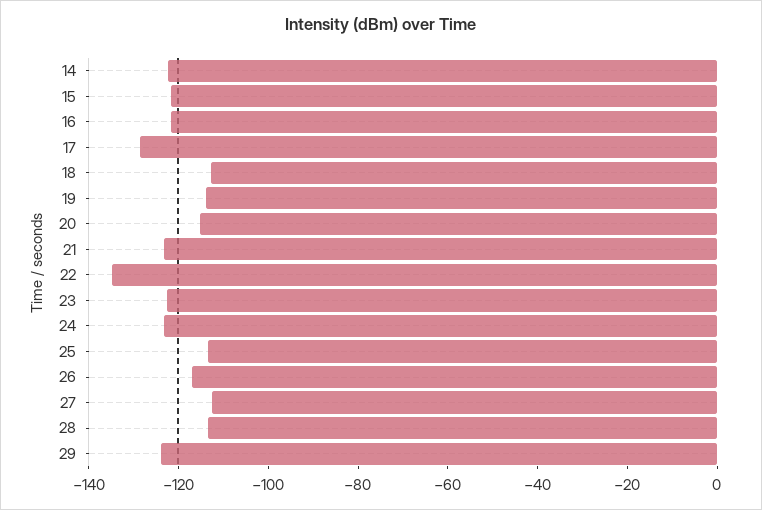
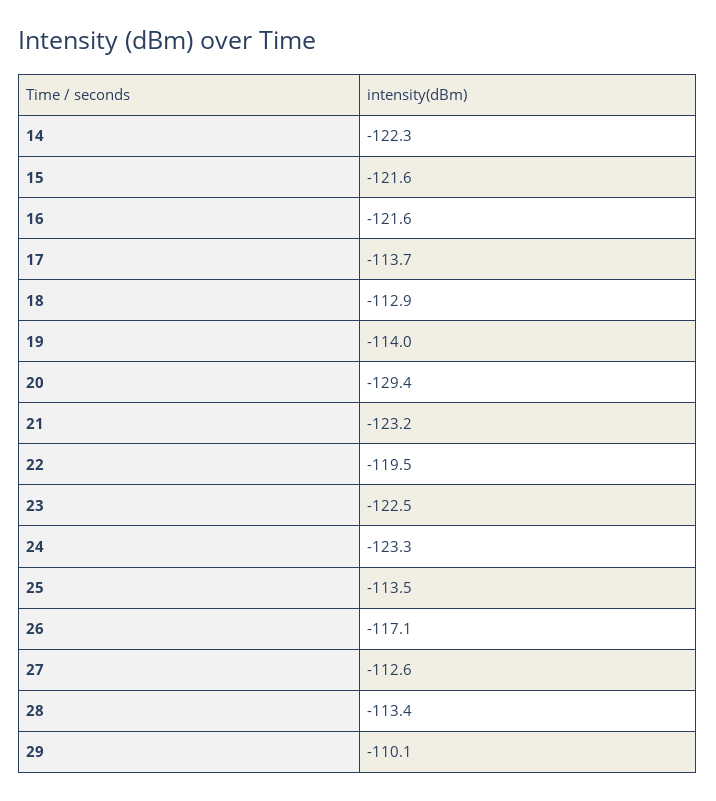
  {
    "14": -122.3,
    "15": -121.6,
    "16": -121.6,
-   "17": -130,
+   "17": -113.7,
    "18": -112.9,
    "19": -114,
-   "20": -115,
+   "20": -129.4,
    "21": -123.2,
-   "22": -135,
+   "22": -119.5,
    "23": -122.5,
    "24": -123.3,
    "25": -113.5,
    "26": -117.1,
    "27": -112.6,
    "28": -113.4,
-   "29": -125
+   "29": -110.1
  }

